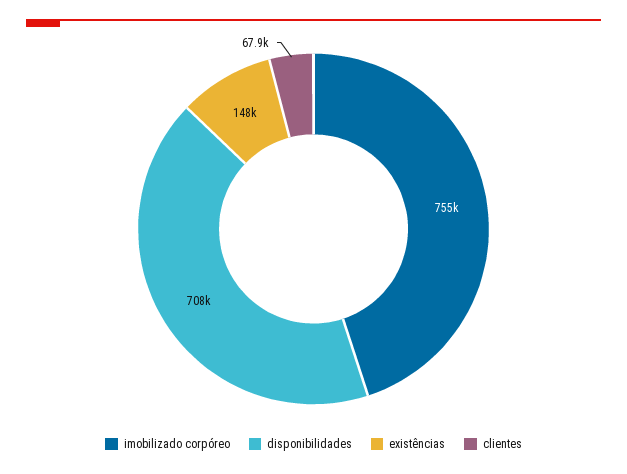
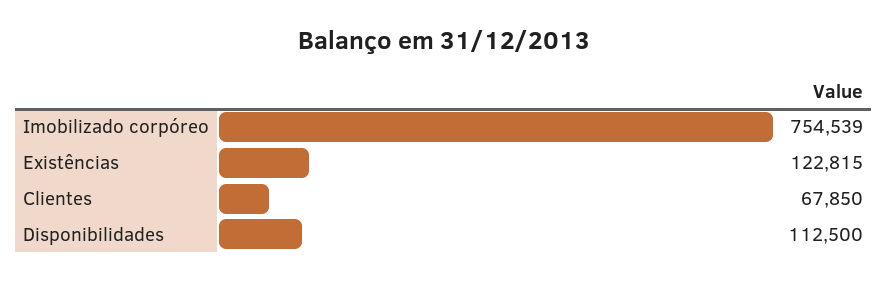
  {
    "imobilizado corpóreo": 754539,
-   "disponibilidades": 708000,
+   "disponibilidades": 112500,
-   "existências": 148000,
+   "existências": 122815,
    "clientes": 67850
  }

